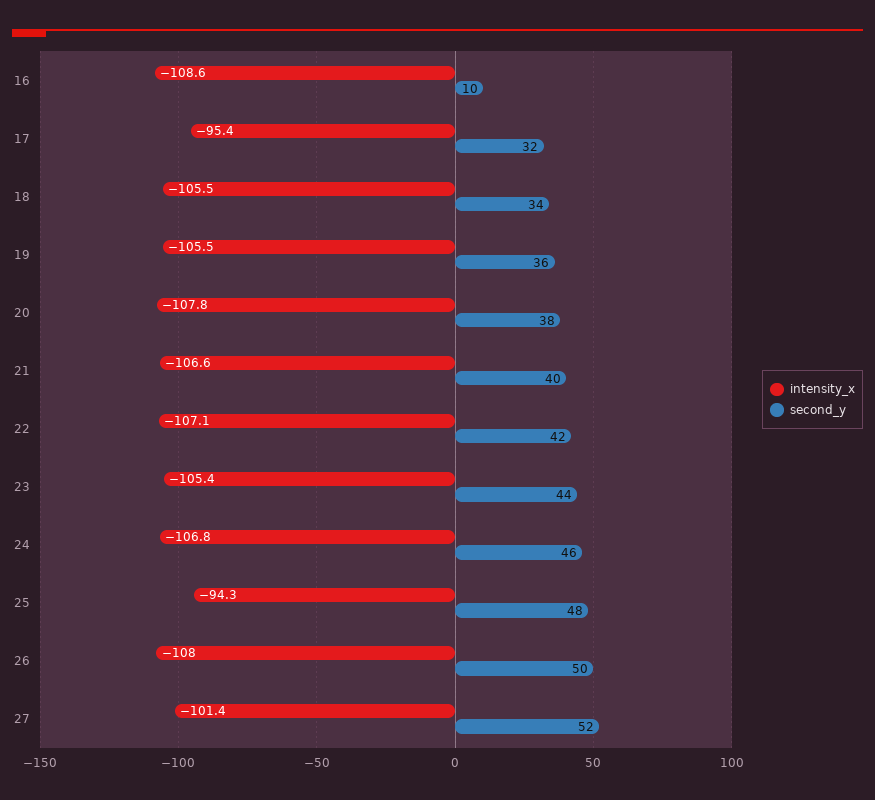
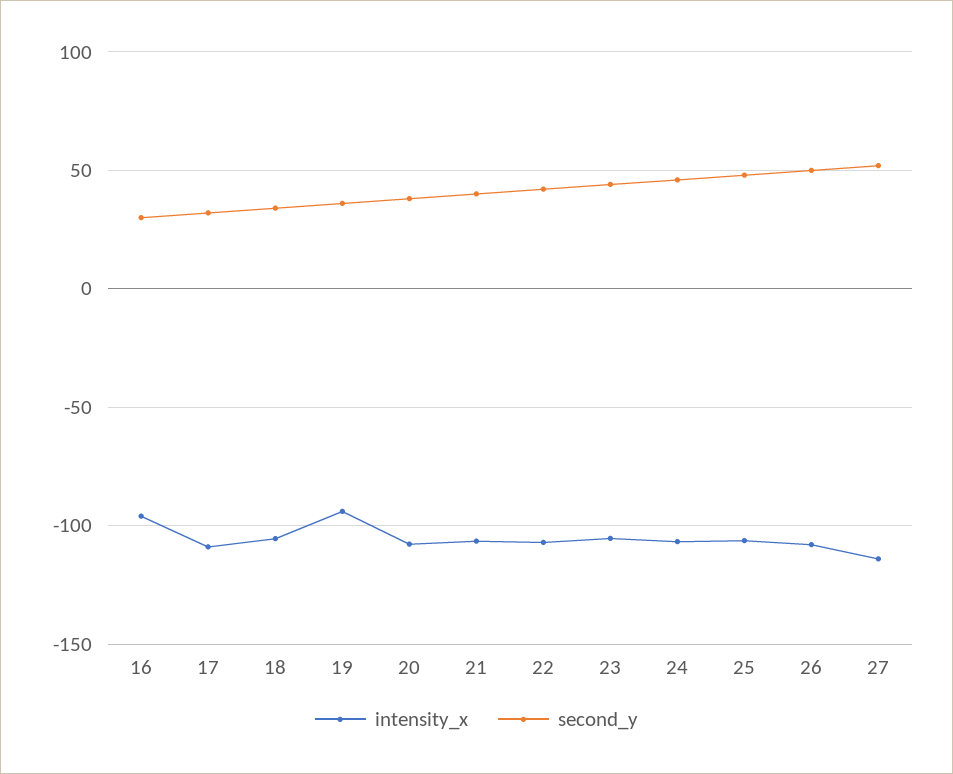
  {
    "intensity_x": {
-     "16": -108.6,
+     "16": -95,
-     "17": -95.4,
+     "17": -110,
      "18": -105.5,
-     "19": -105.5,
+     "19": -95,
      "20": -107.8,
      "21": -106.6,
      "22": -107.1,
      "23": -105.4,
      "24": -106.8,
-     "25": -94.3,
+     "25": -105,
      "26": -108,
-     "27": -101.4
+     "27": -115
    },
    "second_y": {
-     "16": 10,
+     "16": 30,
      "17": 32,
      "18": 34,
      "19": 36,
      "20": 38,
      "21": 40,
      "22": 42,
      "23": 44,
      "24": 46,
      "25": 48,
      "26": 50,
      "27": 52
    }
  }

